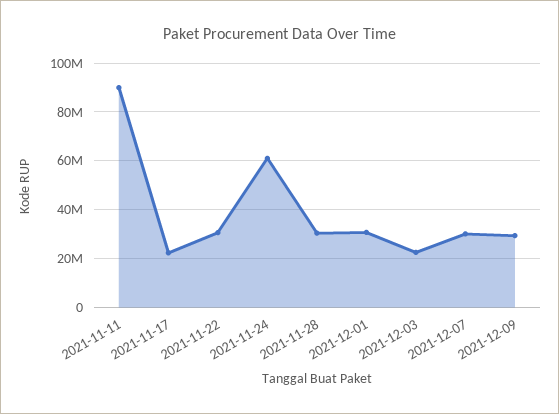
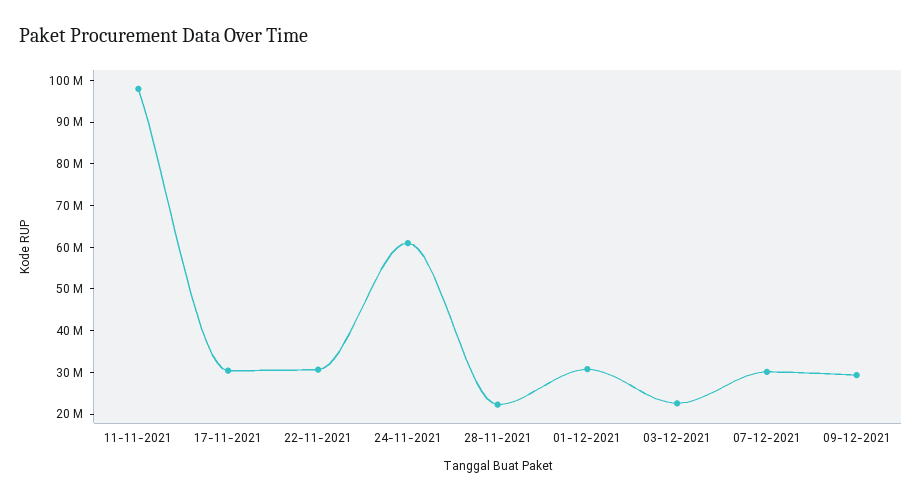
  {
-   "2021-11-11": 90000000,
+   "2021-11-11": 98000000,
-   "2021-11-17": 22500000,
+   "2021-11-17": 30000000,
    "2021-11-22": 30000000,
    "2021-11-24": 62000000,
-   "2021-11-28": 30000000,
+   "2021-11-28": 22000000,
    "2021-12-01": 30000000,
    "2021-12-03": 22000000,
    "2021-12-07": 30000000,
    "2021-12-09": 30000000
  }

